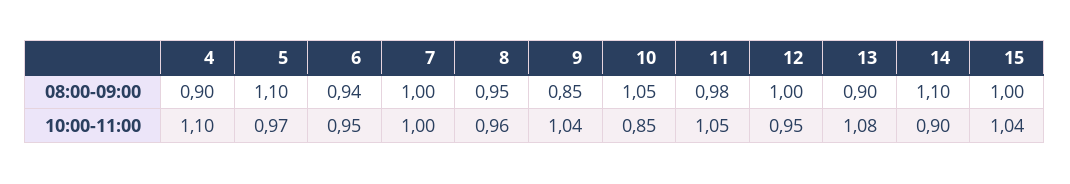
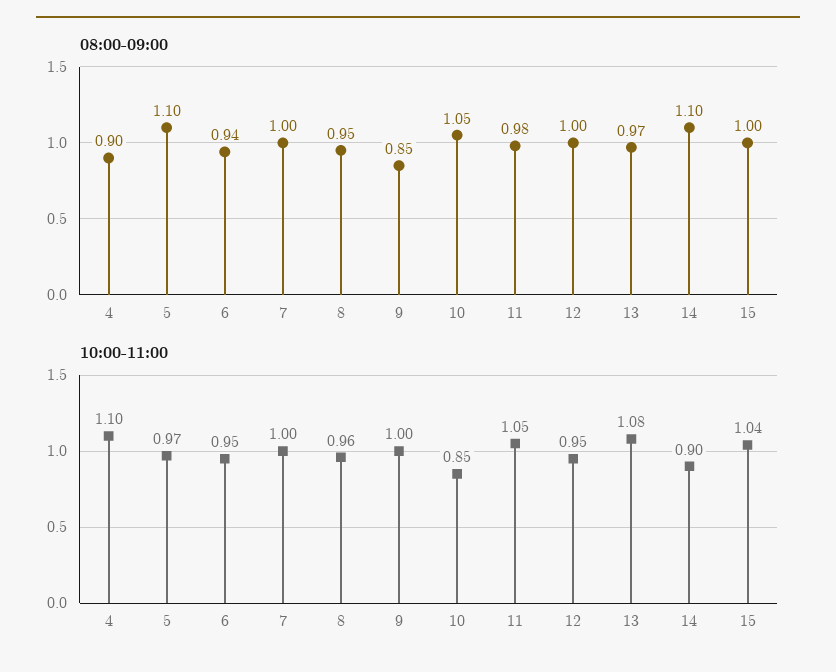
  {
    "08:00-09:00": {
      "4": 0.9,
      "5": 1.1,
      "6": 0.94,
      "7": 1,
      "8": 0.95,
      "9": 0.85,
      "10": 1.05,
      "11": 0.98,
      "12": 1,
-     "13": 0.9,
+     "13": 0.97,
      "14": 1.1,
      "15": 1
    },
    "10:00-11:00": {
      "4": 1.1,
      "5": 0.97,
      "6": 0.95,
      "7": 1,
      "8": 0.96,
-     "9": 1.04,
+     "9": 1,
      "10": 0.85,
      "11": 1.05,
      "12": 0.95,
      "13": 1.08,
      "14": 0.9,
      "15": 1.04
    }
  }

